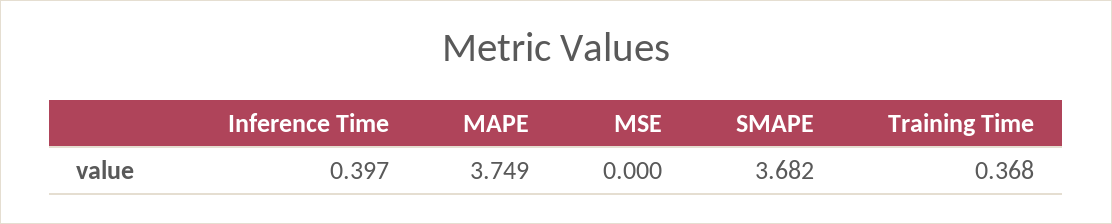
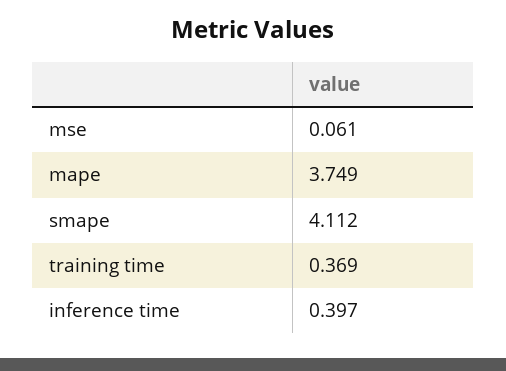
  {
    "Inference Time": 0.397,
    "MAPE": 3.749,
-   "MSE": 0,
+   "MSE": 0.061,
-   "SMAPE": 3.682,
+   "SMAPE": 4.112,
-   "Training Time": 0.368
+   "Training Time": 0.369
  }

